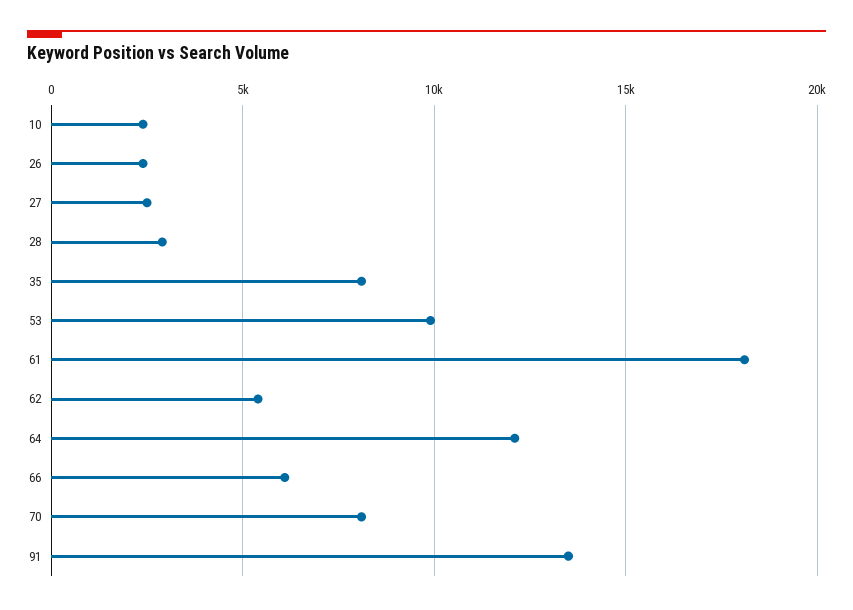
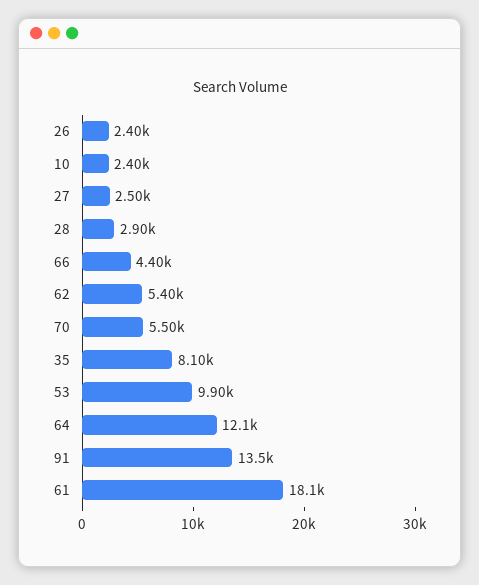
  {
    "10": 2400,
    "26": 2400,
    "27": 2500,
    "28": 2900,
    "35": 8100,
    "53": 9900,
    "61": 18100,
    "62": 5400,
    "64": 12100,
-   "66": 6000,
+   "66": 4400,
-   "70": 8000,
+   "70": 5500,
    "91": 13500
  }

